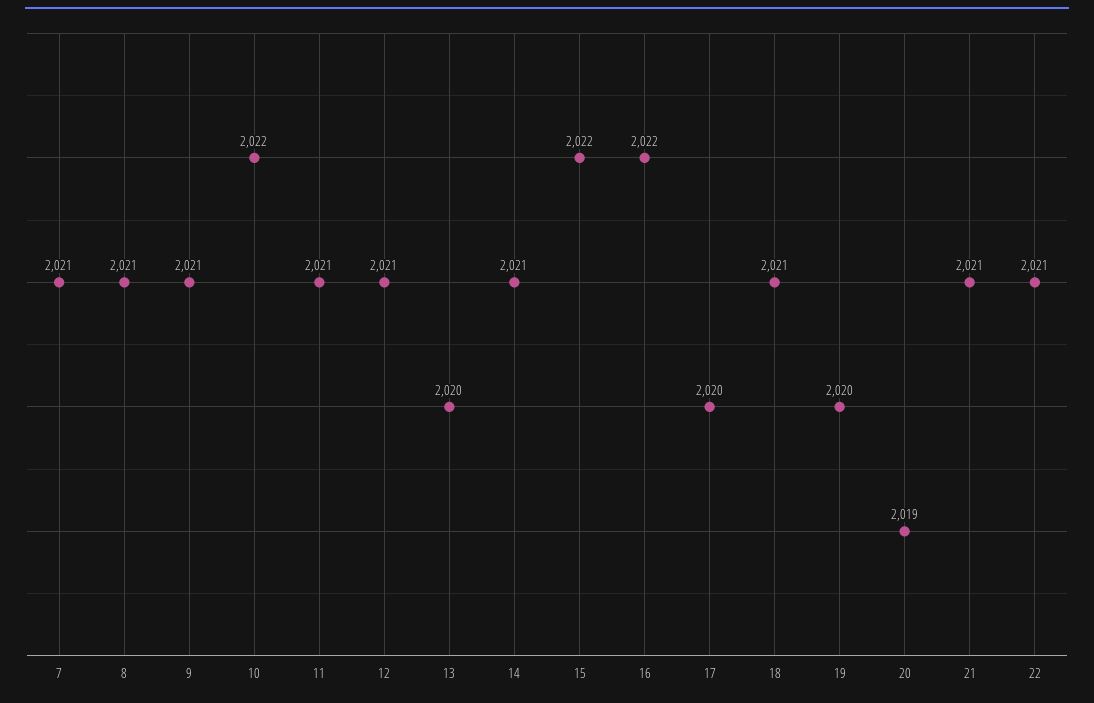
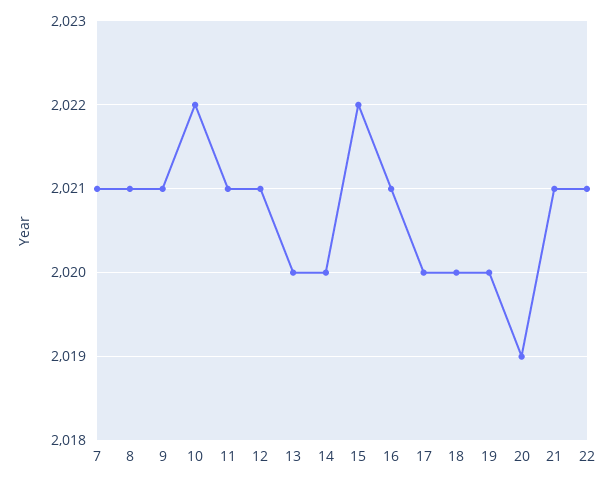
  {
    "7": 2021,
    "8": 2021,
    "9": 2021,
    "10": 2022,
    "11": 2021,
    "12": 2021,
    "13": 2020,
-   "14": 2021,
+   "14": 2020,
    "15": 2022,
-   "16": 2022,
+   "16": 2021,
    "17": 2020,
-   "18": 2021,
+   "18": 2020,
    "19": 2020,
    "20": 2019,
    "21": 2021,
    "22": 2021
  }

